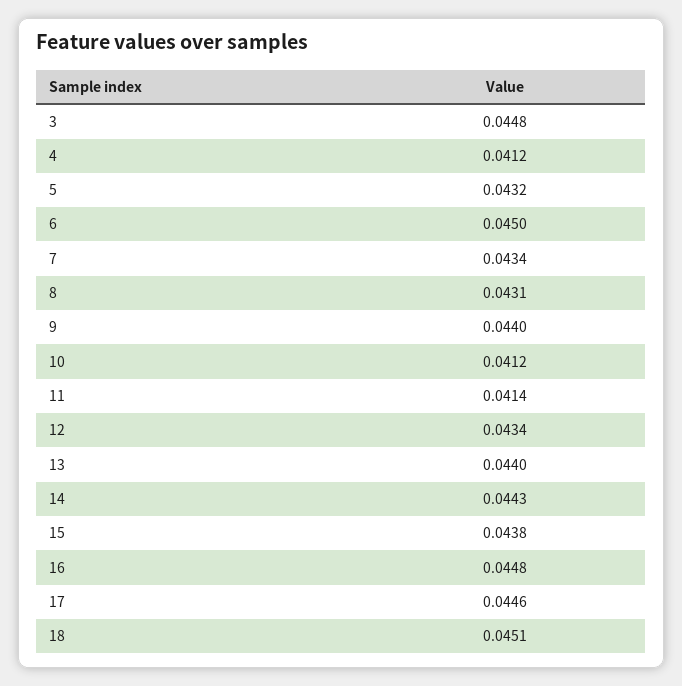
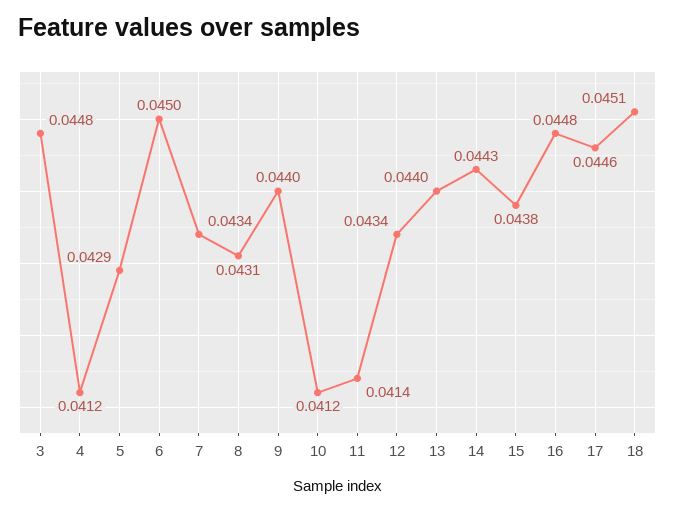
  {
    "3": 0.0448,
    "4": 0.0412,
-   "5": 0.0432,
+   "5": 0.0429,
    "6": 0.045,
    "7": 0.0434,
    "8": 0.0431,
    "9": 0.044,
    "10": 0.0412,
    "11": 0.0414,
    "12": 0.0434,
    "13": 0.044,
    "14": 0.0443,
    "15": 0.0438,
    "16": 0.0448,
    "17": 0.0446,
    "18": 0.0451
  }

